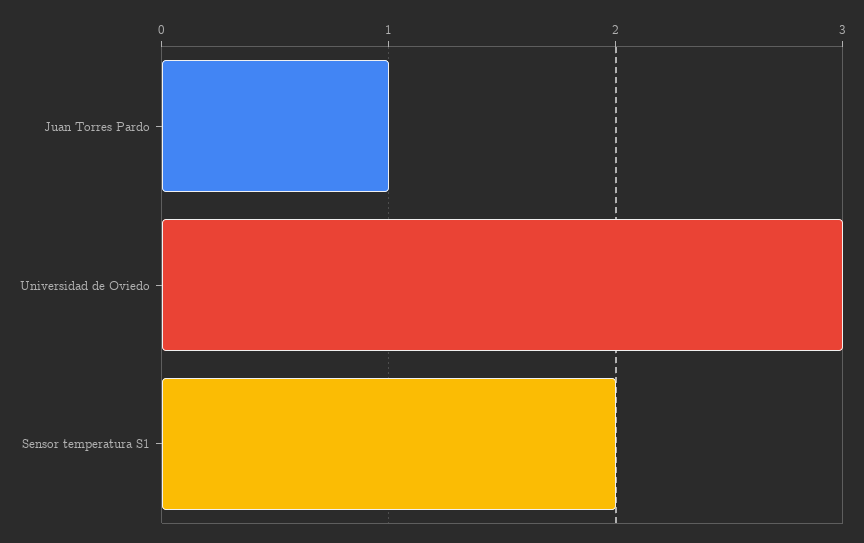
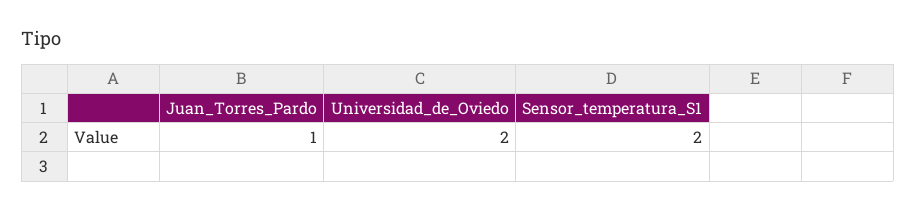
  {
    "Juan Torres Pardo": 1,
-   "Universidad de Oviedo": 3,
+   "Universidad de Oviedo": 2,
    "Sensor temperatura S1": 2
  }

